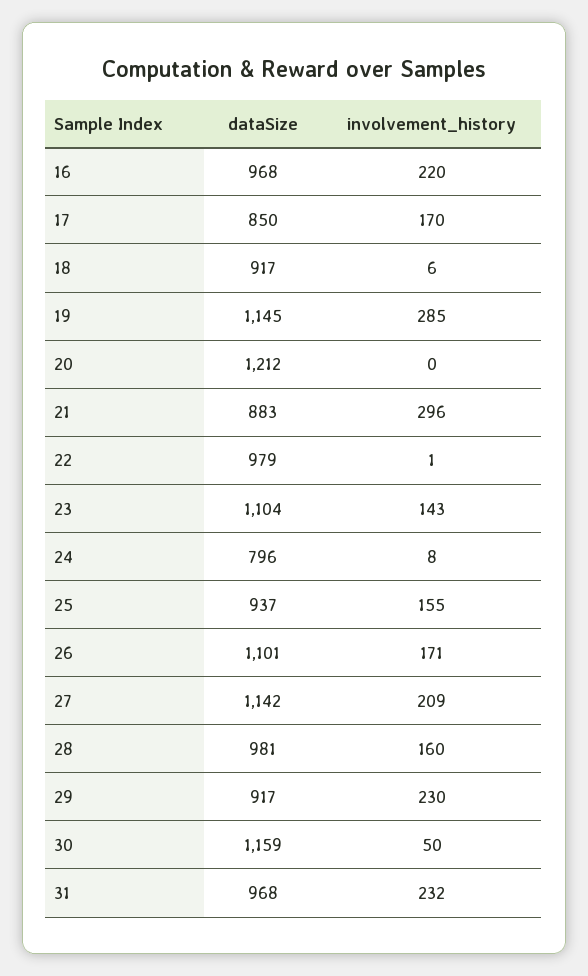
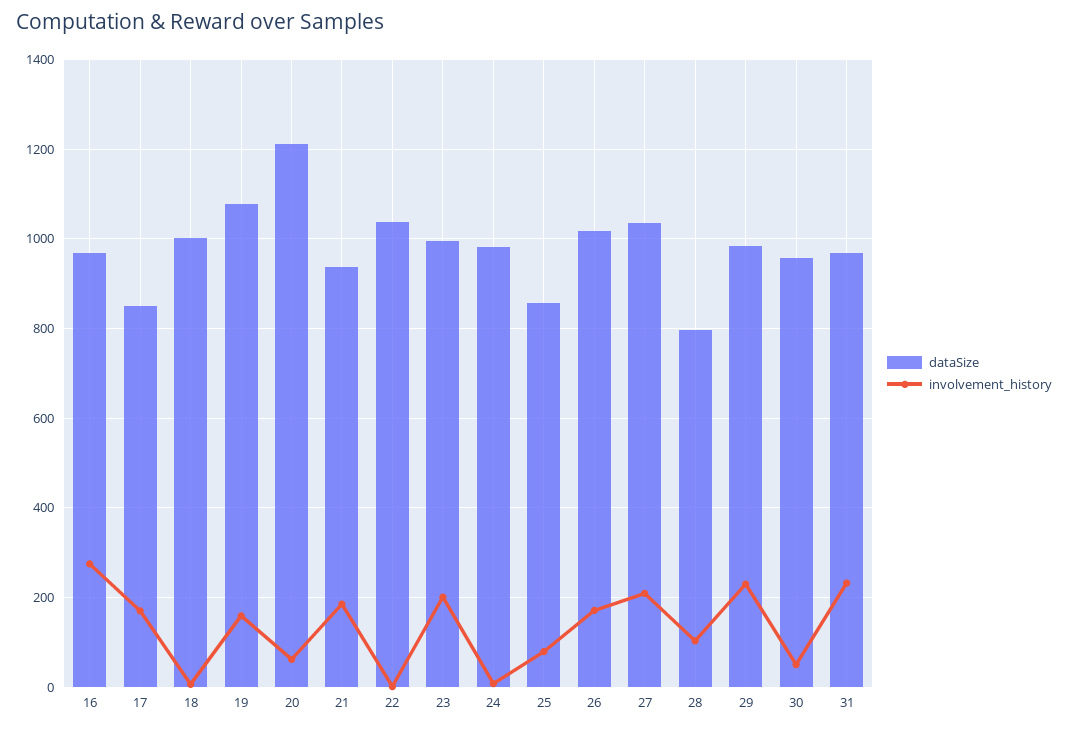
  {
    "dataSize": {
      "16": 968,
      "17": 850,
-     "18": 917,
+     "18": 1000,
-     "19": 1145,
+     "19": 1080,
      "20": 1212,
-     "21": 883,
+     "21": 940,
-     "22": 979,
+     "22": 1040,
-     "23": 1104,
+     "23": 1000,
-     "24": 796,
+     "24": 980,
-     "25": 937,
+     "25": 860,
-     "26": 1101,
+     "26": 1020,
-     "27": 1142,
+     "27": 1040,
-     "28": 981,
+     "28": 800,
-     "29": 917,
+     "29": 980,
-     "30": 1159,
+     "30": 960,
      "31": 968
    },
    "involvement_history": {
-     "16": 220,
+     "16": 280,
      "17": 170,
      "18": 6,
-     "19": 285,
+     "19": 160,
-     "20": 0,
+     "20": 60,
-     "21": 296,
+     "21": 180,
      "22": 1,
-     "23": 143,
+     "23": 200,
      "24": 8,
-     "25": 155,
+     "25": 80,
      "26": 171,
      "27": 209,
-     "28": 160,
+     "28": 100,
      "29": 230,
      "30": 50,
      "31": 232
    }
  }

